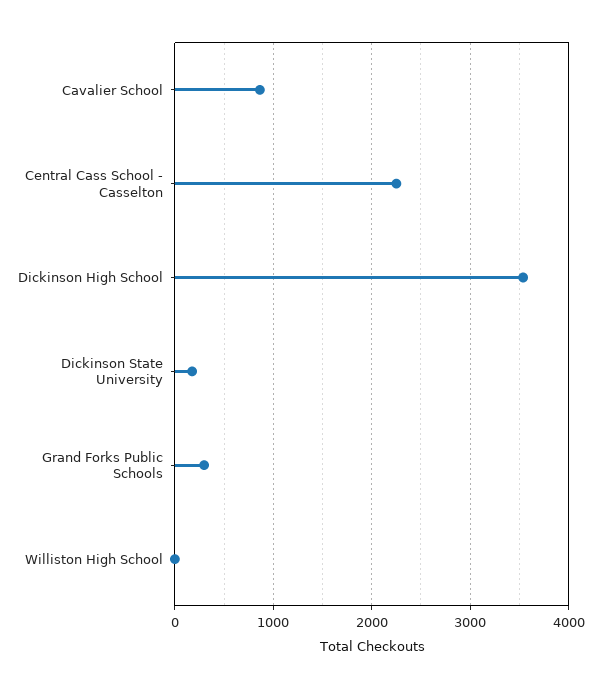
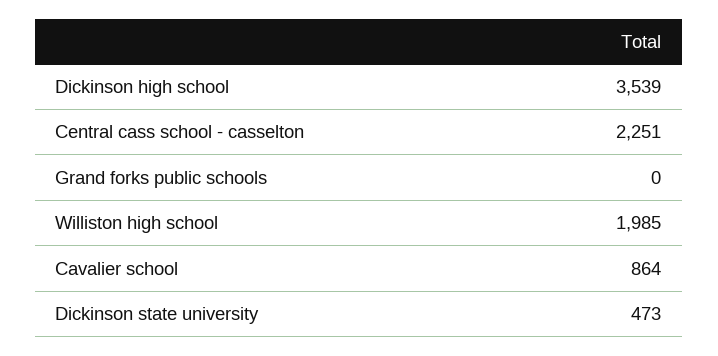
  {
    "Cavalier School": 864,
    "Central Cass School - Casselton": 2251,
    "Dickinson High School": 3539,
-   "Dickinson State University": 200,
+   "Dickinson State University": 473,
-   "Grand Forks Public Schools": 300,
+   "Grand Forks Public Schools": 0,
-   "Williston High School": 0
+   "Williston High School": 1985
  }

